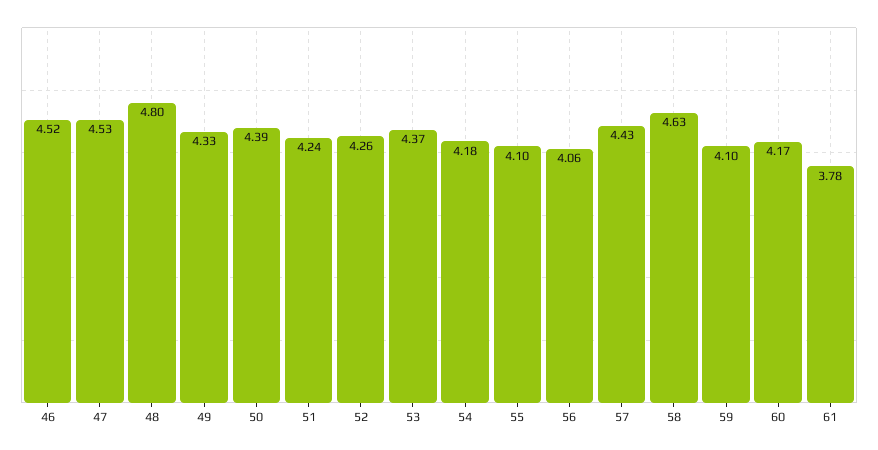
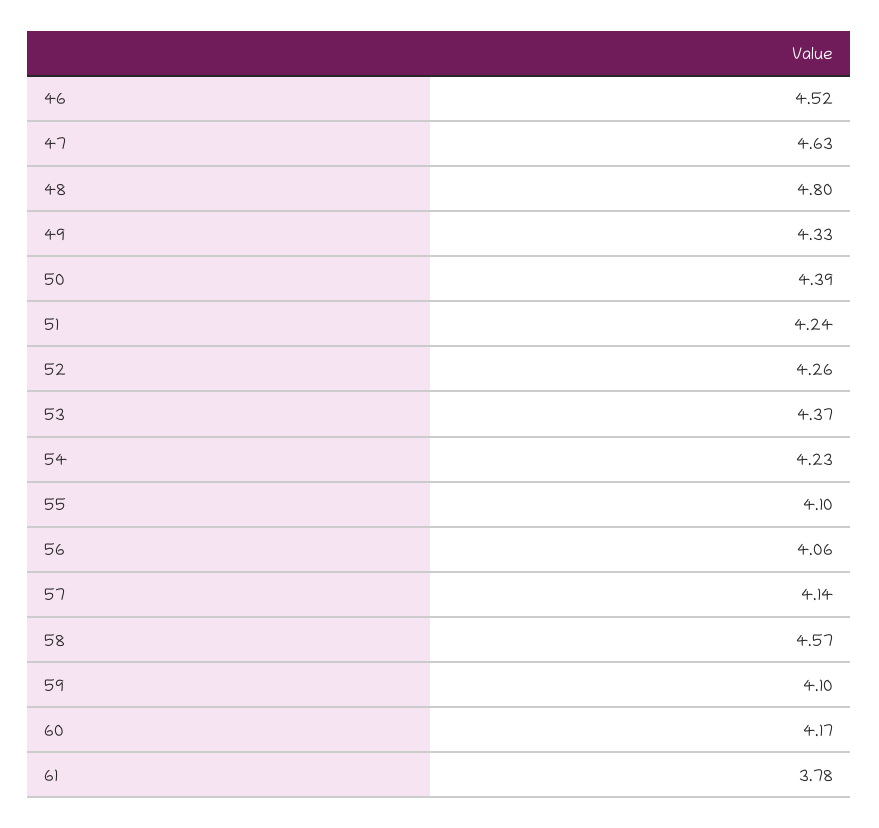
  {
    "46": 4.52,
-   "47": 4.53,
+   "47": 4.63,
    "48": 4.8,
    "49": 4.33,
    "50": 4.39,
    "51": 4.24,
    "52": 4.26,
    "53": 4.37,
-   "54": 4.18,
+   "54": 4.23,
    "55": 4.1,
    "56": 4.06,
-   "57": 4.43,
+   "57": 4.14,
-   "58": 4.63,
+   "58": 4.57,
    "59": 4.1,
    "60": 4.17,
    "61": 3.78
  }

